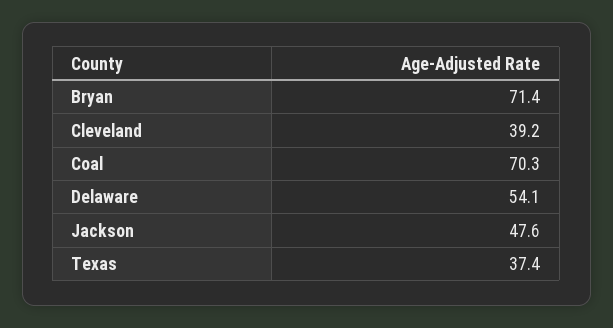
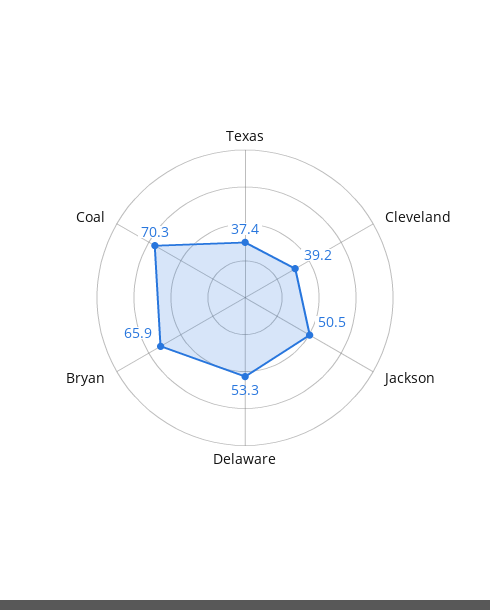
  {
-   "Bryan": 71.4,
+   "Bryan": 65.9,
    "Cleveland": 39.2,
    "Coal": 70.3,
-   "Delaware": 54.1,
+   "Delaware": 53.3,
-   "Jackson": 47.6,
+   "Jackson": 50.5,
    "Texas": 37.4
  }

